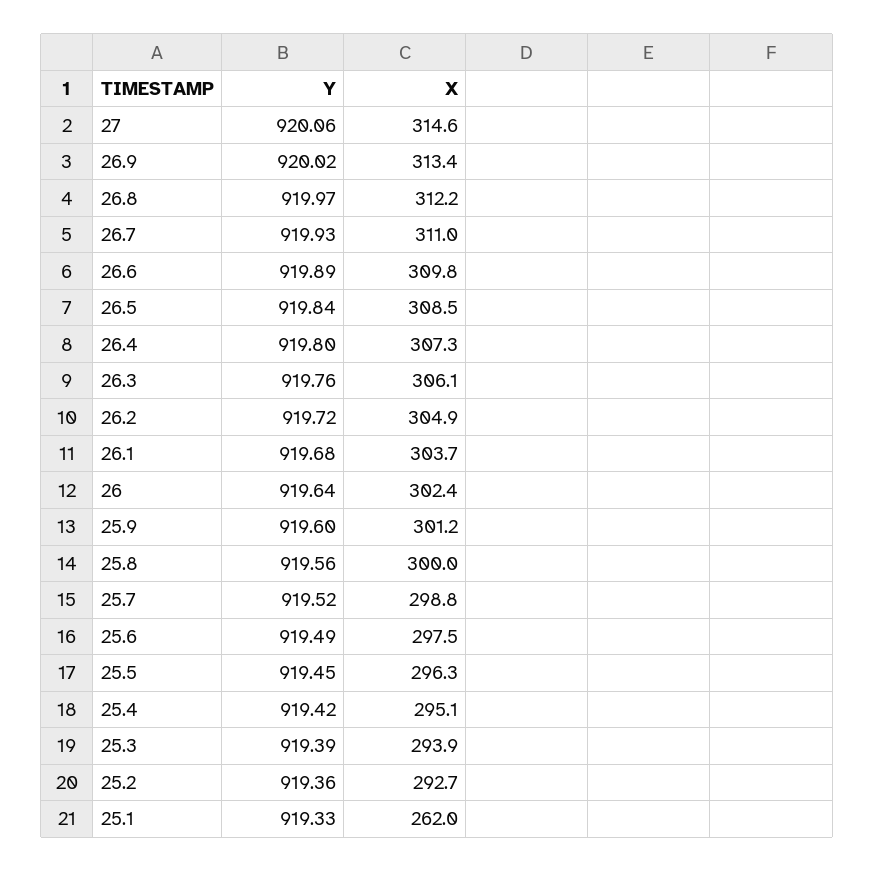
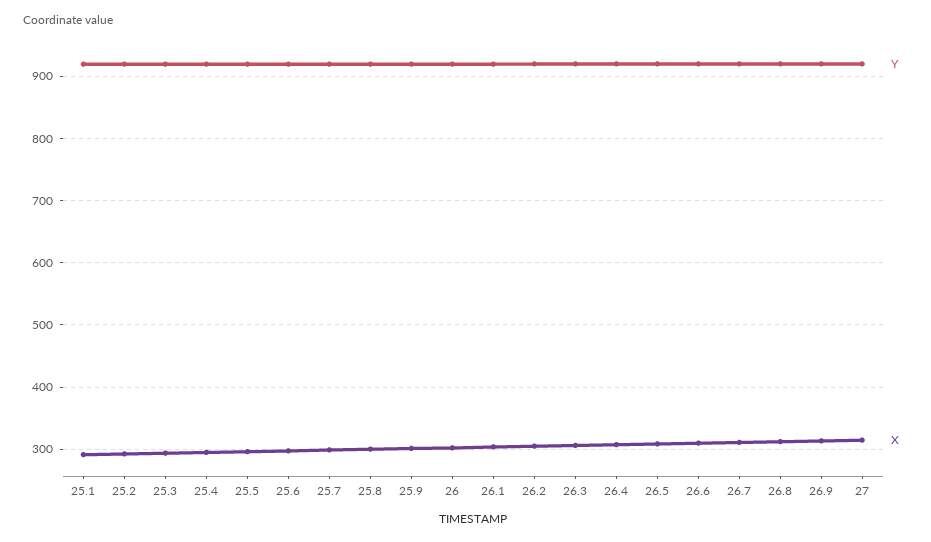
  {
    "Y": {
      "27": 920.06,
      "26.9": 920.02,
      "26.8": 919.97,
      "26.7": 919.93,
      "26.6": 919.89,
      "26.5": 919.84,
      "26.4": 919.8,
      "26.3": 919.76,
      "26.2": 919.72,
      "26.1": 919.68,
      "26": 919.64,
      "25.9": 919.6,
      "25.8": 919.56,
      "25.7": 919.52,
      "25.6": 919.49,
      "25.5": 919.45,
      "25.4": 919.42,
      "25.3": 919.39,
      "25.2": 919.36,
      "25.1": 919.33
    },
    "X": {
      "27": 314.6,
      "26.9": 313.4,
      "26.8": 312.2,
      "26.7": 311,
      "26.6": 309.8,
      "26.5": 308.5,
      "26.4": 307.3,
      "26.3": 306.1,
      "26.2": 304.9,
      "26.1": 303.7,
      "26": 302.4,
      "25.9": 301.2,
      "25.8": 300,
      "25.7": 298.8,
      "25.6": 297.5,
      "25.5": 296.3,
      "25.4": 295.1,
      "25.3": 293.9,
      "25.2": 292.7,
-     "25.1": 262
+     "25.1": 290
    }
  }

